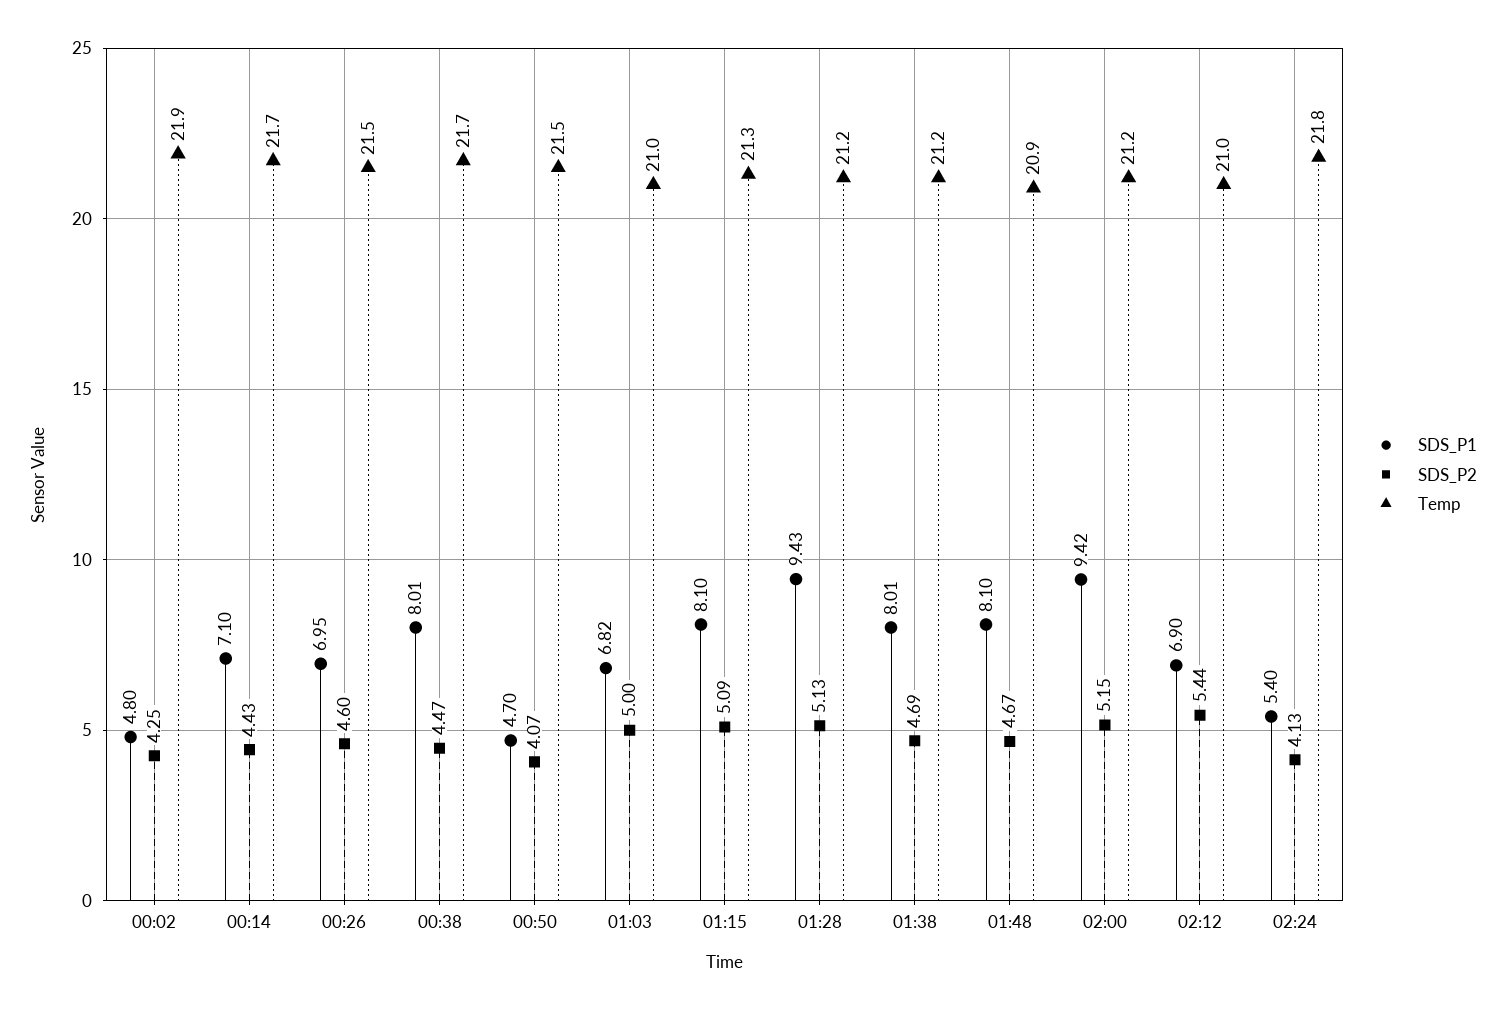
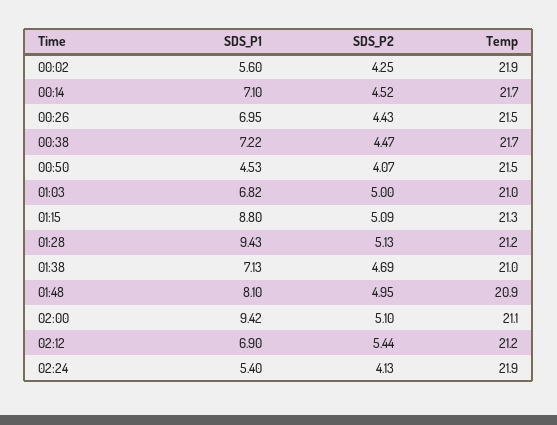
  {
    "SDS_P1": {
-     "00:02": 4.8,
+     "00:02": 5.6,
      "00:14": 7.1,
      "00:26": 6.95,
-     "00:38": 8.01,
+     "00:38": 7.22,
-     "00:50": 4.7,
+     "00:50": 4.53,
      "01:03": 6.82,
-     "01:15": 8.1,
+     "01:15": 8.8,
      "01:28": 9.43,
-     "01:38": 8.01,
+     "01:38": 7.13,
      "01:48": 8.1,
      "02:00": 9.42,
      "02:12": 6.9,
      "02:24": 5.4
    },
    "SDS_P2": {
      "00:02": 4.25,
-     "00:14": 4.43,
+     "00:14": 4.52,
-     "00:26": 4.6,
+     "00:26": 4.43,
      "00:38": 4.47,
      "00:50": 4.07,
      "01:03": 5,
      "01:15": 5.09,
      "01:28": 5.13,
      "01:38": 4.69,
-     "01:48": 4.67,
+     "01:48": 4.95,
-     "02:00": 5.15,
+     "02:00": 5.1,
      "02:12": 5.44,
      "02:24": 4.13
    },
    "Temp": {
      "00:02": 21.9,
      "00:14": 21.7,
      "00:26": 21.5,
      "00:38": 21.7,
      "00:50": 21.5,
      "01:03": 21,
      "01:15": 21.3,
      "01:28": 21.2,
-     "01:38": 21.2,
+     "01:38": 21,
      "01:48": 20.9,
-     "02:00": 21.2,
+     "02:00": 21.1,
-     "02:12": 21,
+     "02:12": 21.2,
-     "02:24": 21.8
+     "02:24": 21.9
    }
  }

